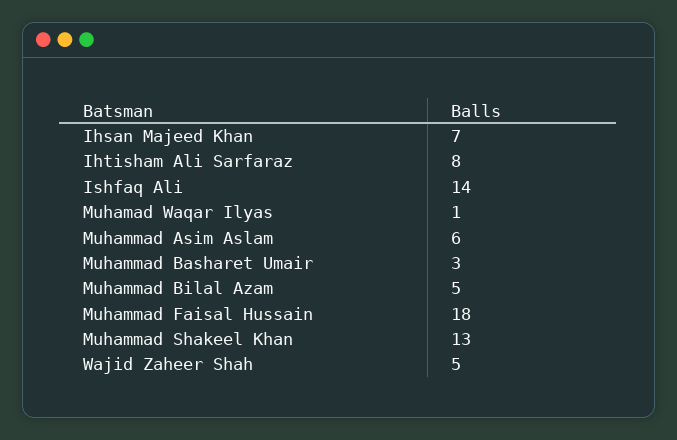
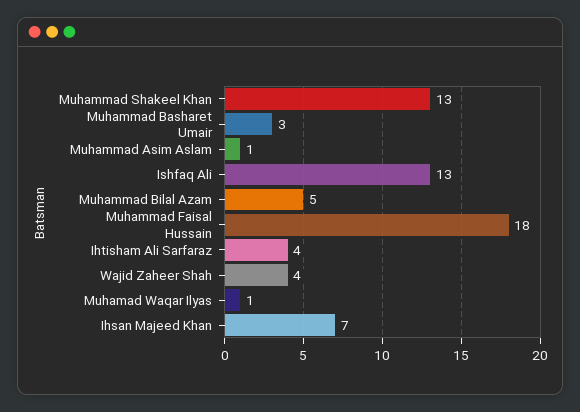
  {
    "Ihsan Majeed Khan": 7,
-   "Ihtisham Ali Sarfaraz": 8,
+   "Ihtisham Ali Sarfaraz": 4,
-   "Ishfaq Ali": 14,
+   "Ishfaq Ali": 13,
    "Muhamad Waqar Ilyas": 1,
-   "Muhammad Asim Aslam": 6,
+   "Muhammad Asim Aslam": 1,
    "Muhammad Basharet Umair": 3,
    "Muhammad Bilal Azam": 5,
    "Muhammad Faisal Hussain": 18,
    "Muhammad Shakeel Khan": 13,
-   "Wajid Zaheer Shah": 5
+   "Wajid Zaheer Shah": 4
  }

